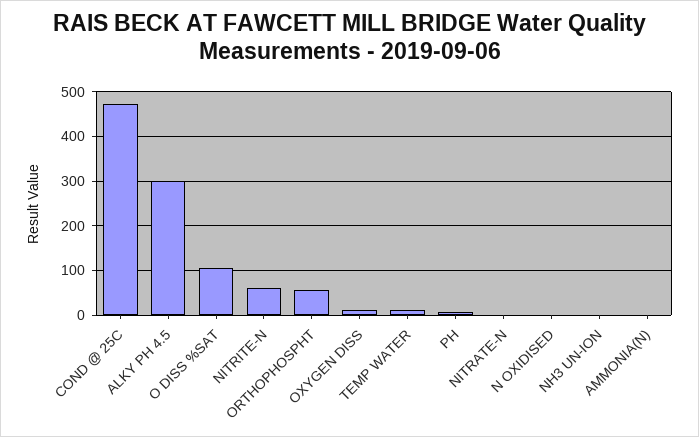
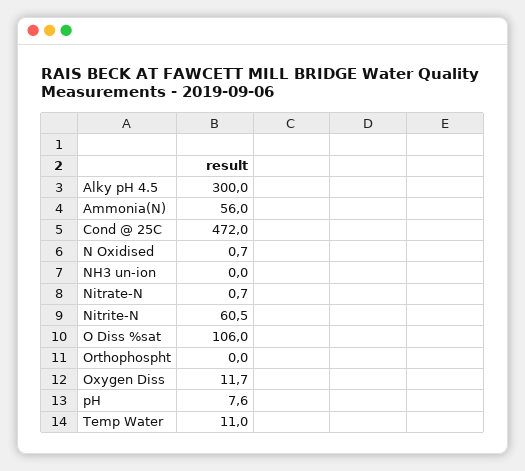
  {
    "COND @ 25C": 472,
    "ALKY PH 4.5": 300,
    "O DISS %SAT": 106,
    "NITRITE-N": 60.5,
-   "ORTHOPHOSPHT": 60,
+   "ORTHOPHOSPHT": 0,
    "OXYGEN DISS": 11.7,
    "TEMP WATER": 11,
    "PH": 7.6,
    "NITRATE-N": 0.7,
    "N OXIDISED": 0.7,
    "NH3 UN-ION": 0,
-   "AMMONIA(N)": 0
+   "AMMONIA(N)": 56
  }

